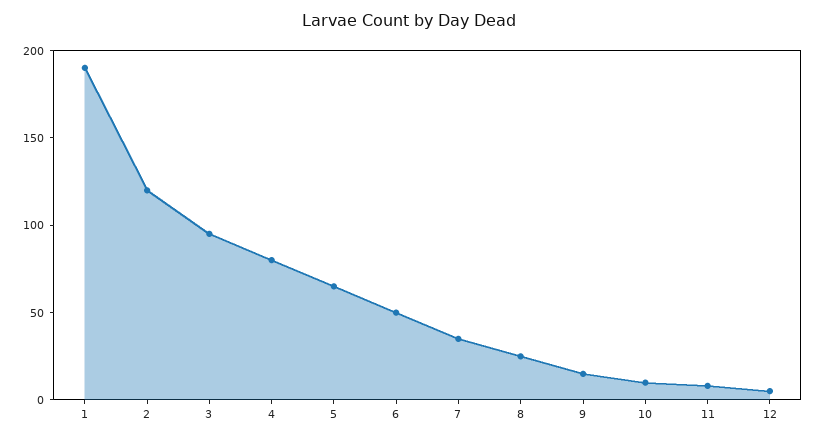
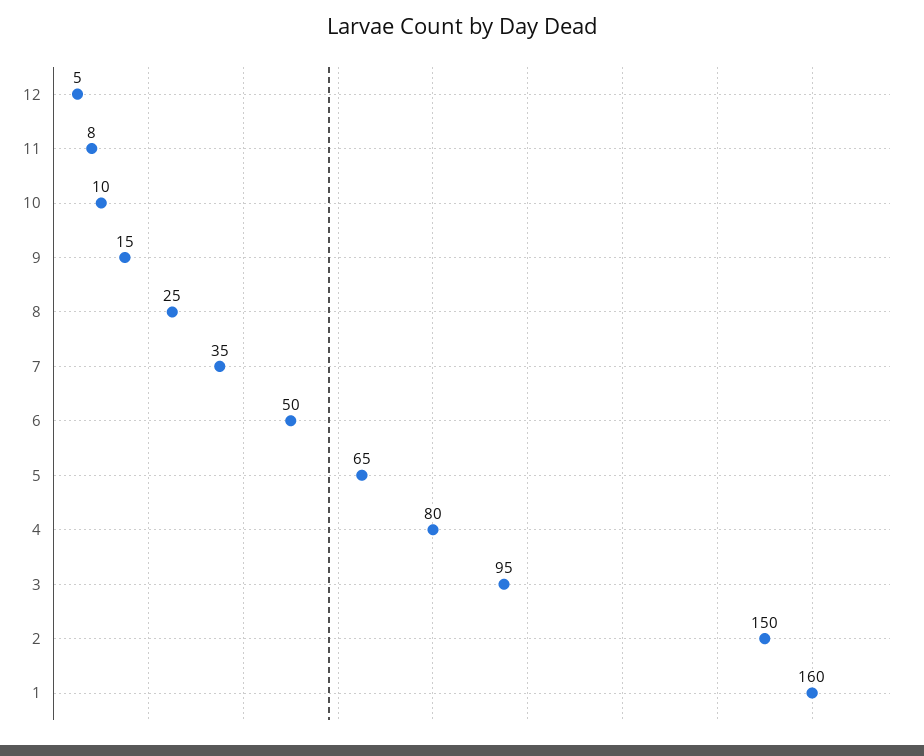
  {
-   "1": 190,
+   "1": 160,
-   "2": 120,
+   "2": 150,
    "3": 95,
    "4": 80,
    "5": 65,
    "6": 50,
    "7": 35,
    "8": 25,
    "9": 15,
    "10": 10,
    "11": 8,
    "12": 5
  }

